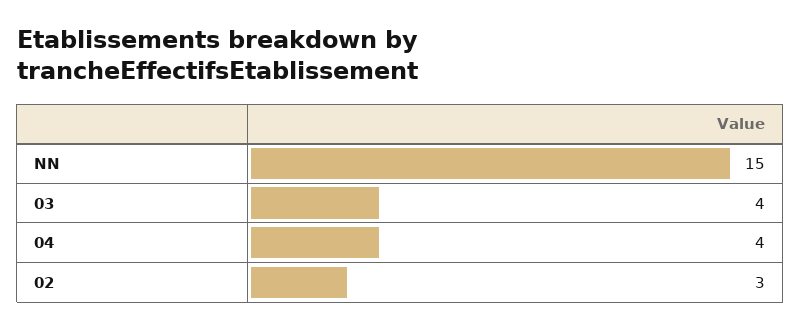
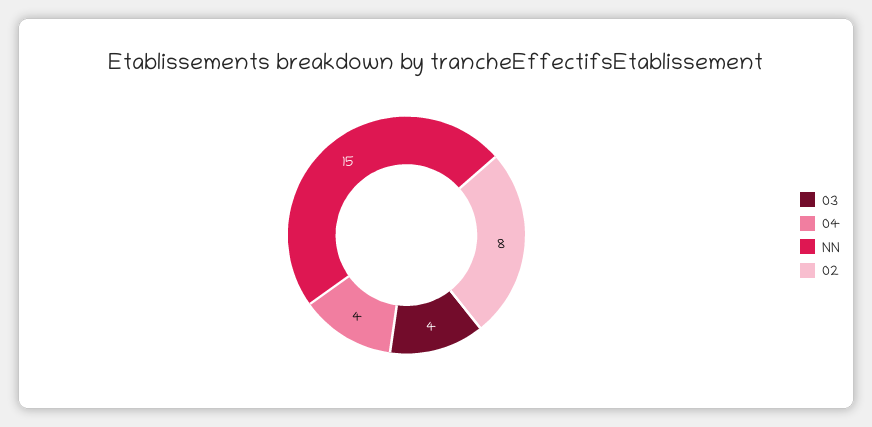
  {
    "NN": 15,
    "03": 4,
    "04": 4,
-   "02": 3
+   "02": 8
  }

